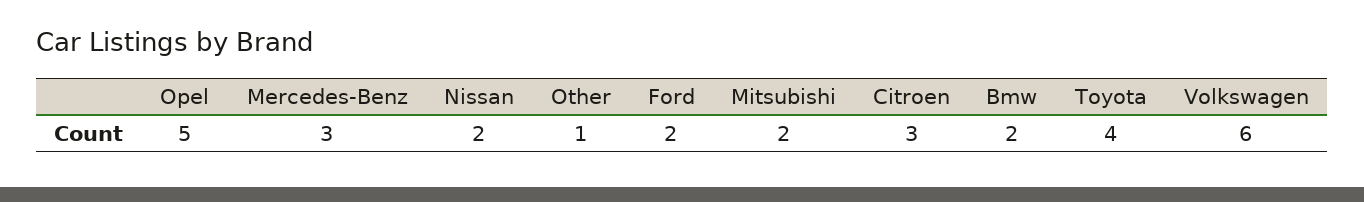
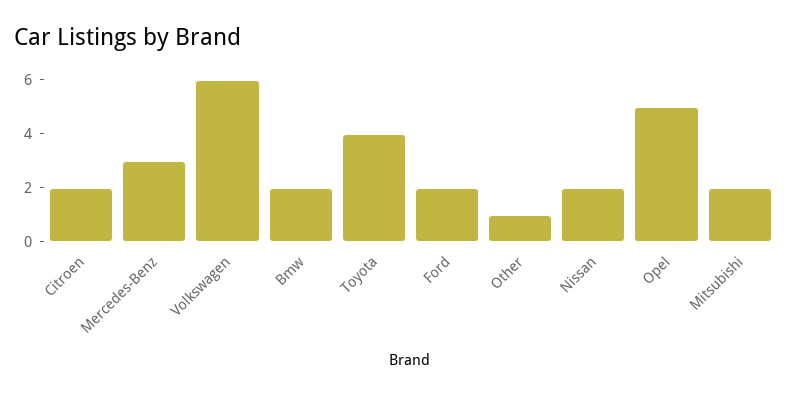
  {
    "Opel": 5,
    "Mercedes-Benz": 3,
    "Nissan": 2,
    "Other": 1,
    "Ford": 2,
    "Mitsubishi": 2,
-   "Citroen": 3,
+   "Citroen": 2,
    "Bmw": 2,
    "Toyota": 4,
    "Volkswagen": 6
  }

